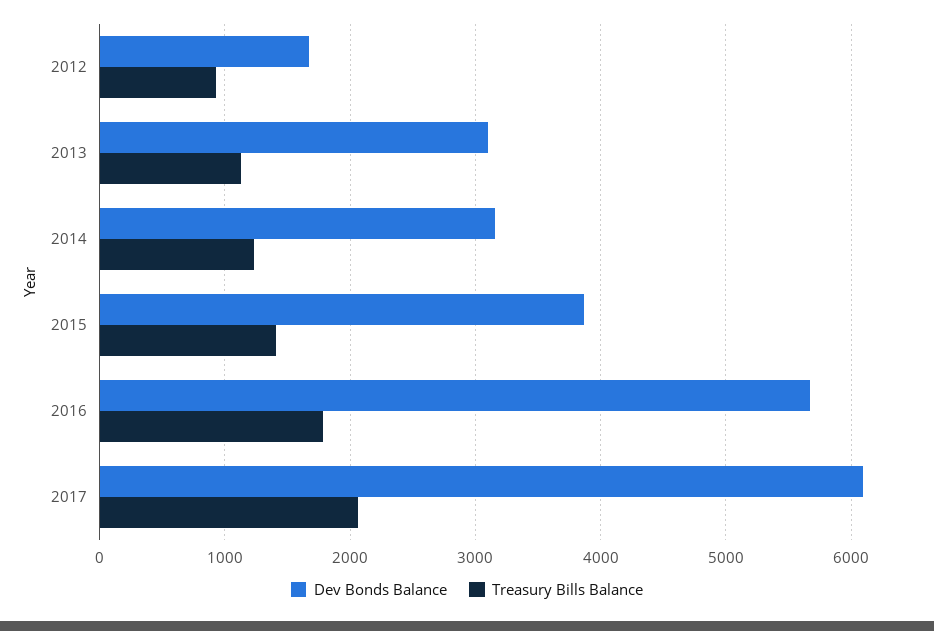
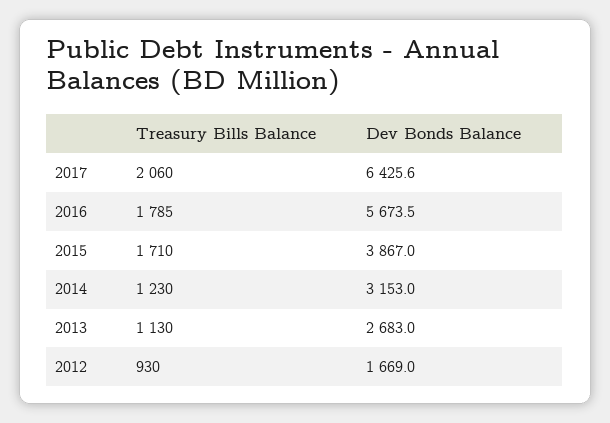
  {
    "Dev Bonds Balance": {
      "2012": 1669,
-     "2013": 3100,
+     "2013": 2683,
      "2014": 3153,
      "2015": 3867,
      "2016": 5673.5,
-     "2017": 6100
+     "2017": 6425.6
    },
    "Treasury Bills Balance": {
      "2012": 930,
      "2013": 1130,
      "2014": 1230,
-     "2015": 1400,
+     "2015": 1710,
      "2016": 1785,
      "2017": 2060
    }
  }

